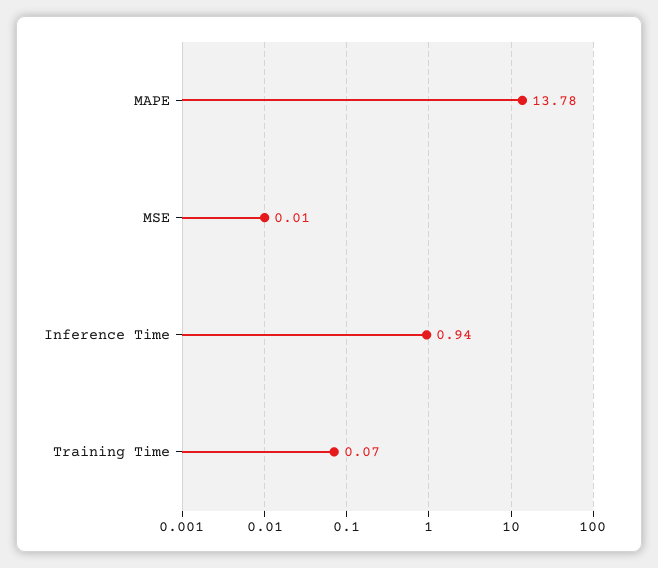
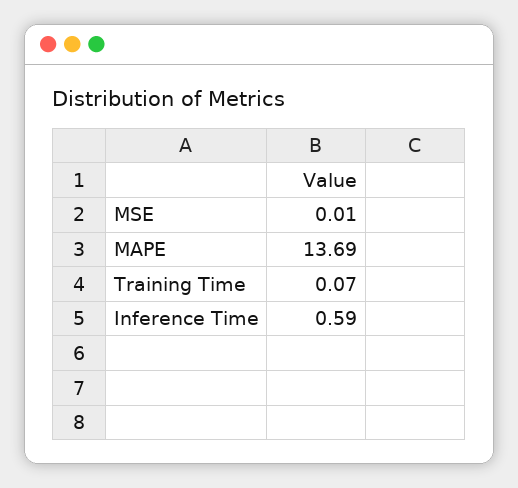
  {
-   "MAPE": 13.78,
+   "MAPE": 13.69,
    "MSE": 0.01,
-   "Inference Time": 0.94,
+   "Inference Time": 0.59,
    "Training Time": 0.07
  }

